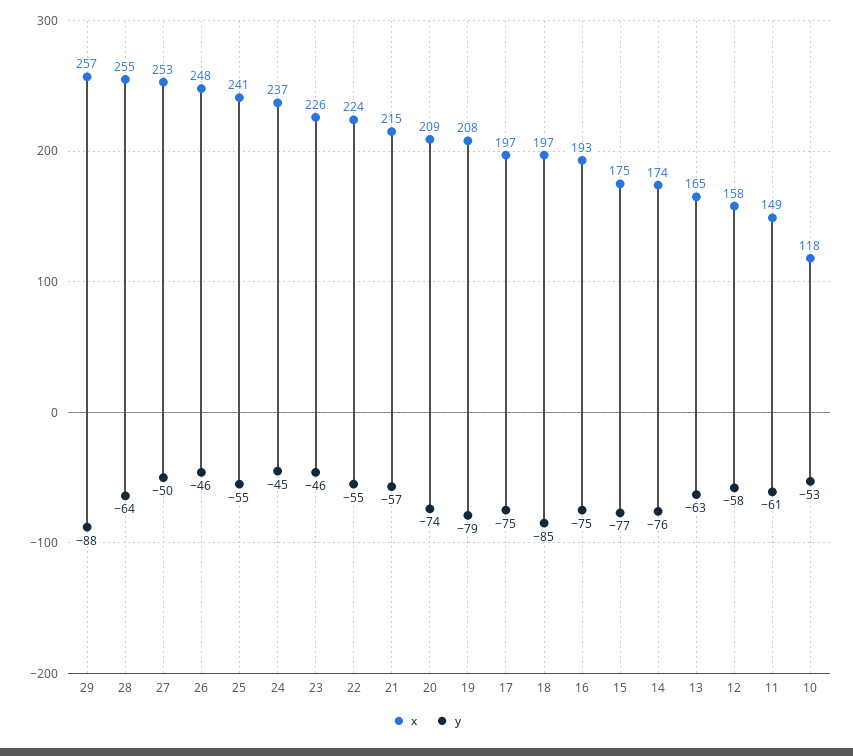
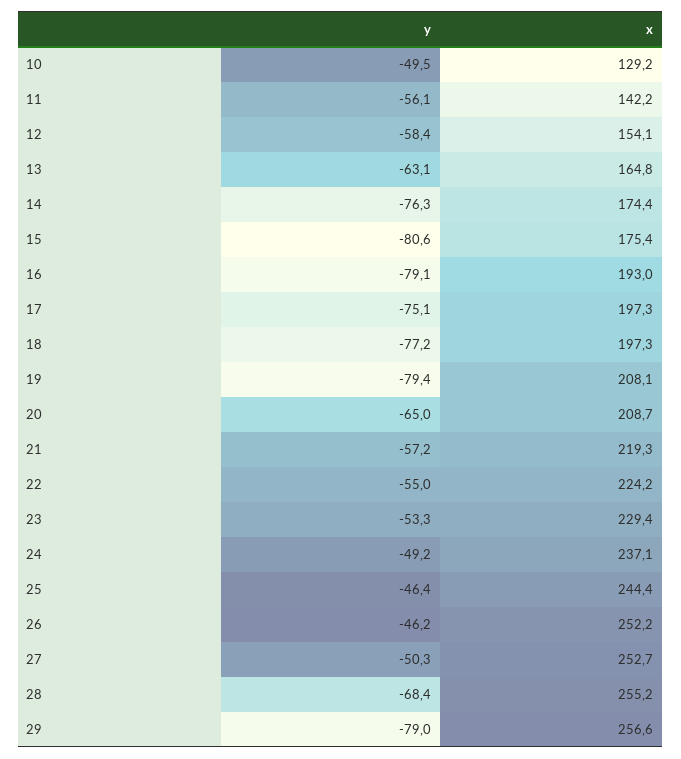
  {
    "x": {
      "29": 256.6,
      "28": 255.2,
      "27": 252.7,
-     "26": 248,
+     "26": 252.2,
-     "25": 241,
+     "25": 244.4,
      "24": 237.1,
-     "23": 226,
+     "23": 229.4,
      "22": 224.2,
-     "21": 215,
+     "21": 219.3,
      "20": 208.7,
      "19": 208.1,
      "17": 197.3,
      "18": 197.3,
      "16": 193,
      "15": 175.4,
      "14": 174.4,
      "13": 164.8,
-     "12": 158,
+     "12": 154.1,
-     "11": 149,
+     "11": 142.2,
-     "10": 118
+     "10": 129.2
    },
    "y": {
-     "29": -88,
+     "29": -79,
-     "28": -64,
+     "28": -68.4,
      "27": -50.3,
      "26": -46.2,
-     "25": -55,
+     "25": -46.4,
-     "24": -45,
+     "24": -49.2,
-     "23": -46,
+     "23": -53.3,
      "22": -55,
      "21": -57.2,
-     "20": -74,
+     "20": -65,
      "19": -79.4,
      "17": -75.1,
-     "18": -85,
+     "18": -77.2,
-     "16": -75,
+     "16": -79.1,
-     "15": -77,
+     "15": -80.6,
      "14": -76.3,
      "13": -63.1,
      "12": -58.4,
-     "11": -61,
+     "11": -56.1,
-     "10": -53
+     "10": -49.5
    }
  }

